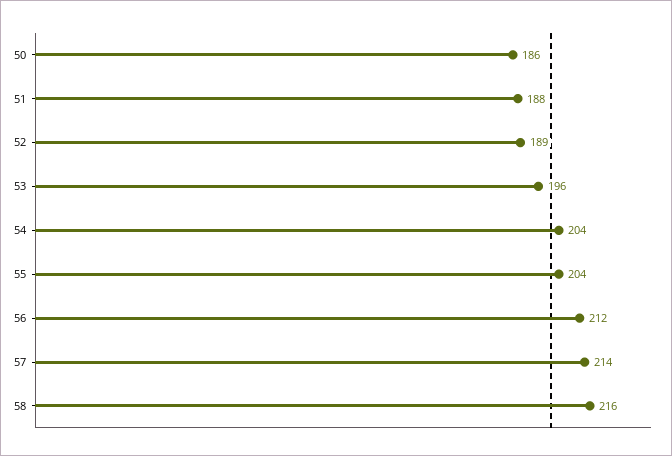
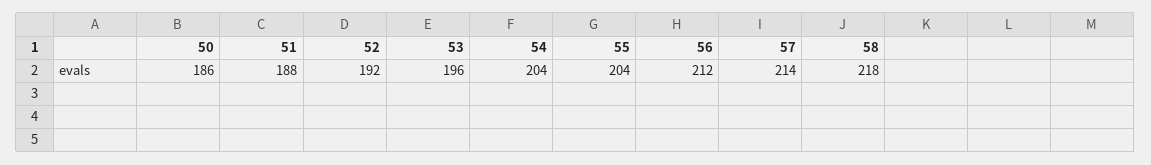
  {
    "50": 186,
    "51": 188,
-   "52": 189,
+   "52": 192,
    "53": 196,
    "54": 204,
    "55": 204,
    "56": 212,
    "57": 214,
-   "58": 216
+   "58": 218
  }

